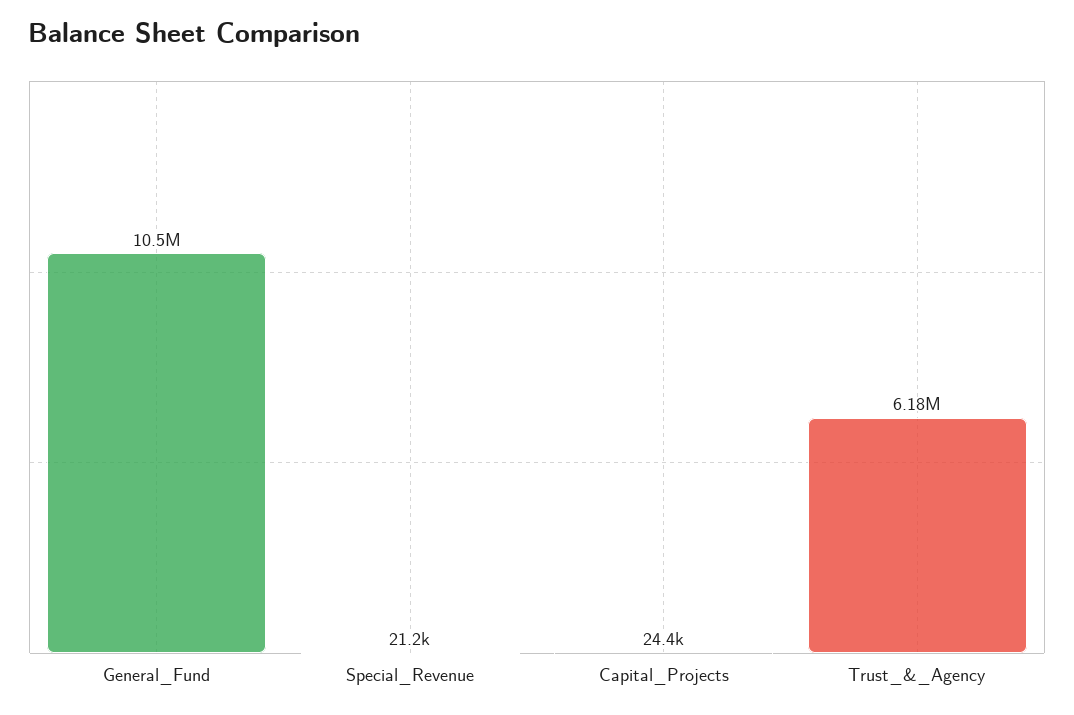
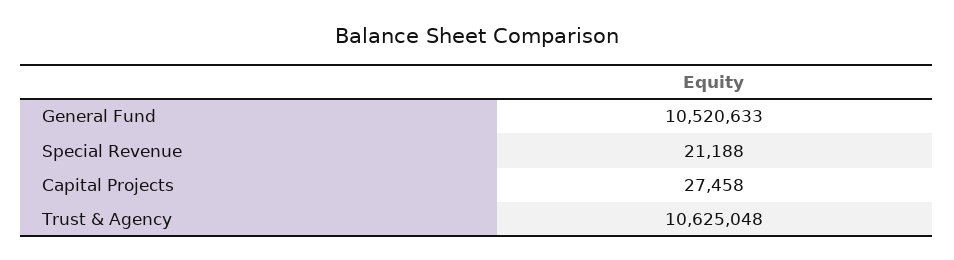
  {
    "General_Fund": 10520633,
    "Special_Revenue": 21188,
-   "Capital_Projects": 24400,
+   "Capital_Projects": 27458,
-   "Trust_&_Agency": 6180000
+   "Trust_&_Agency": 10625048
  }

